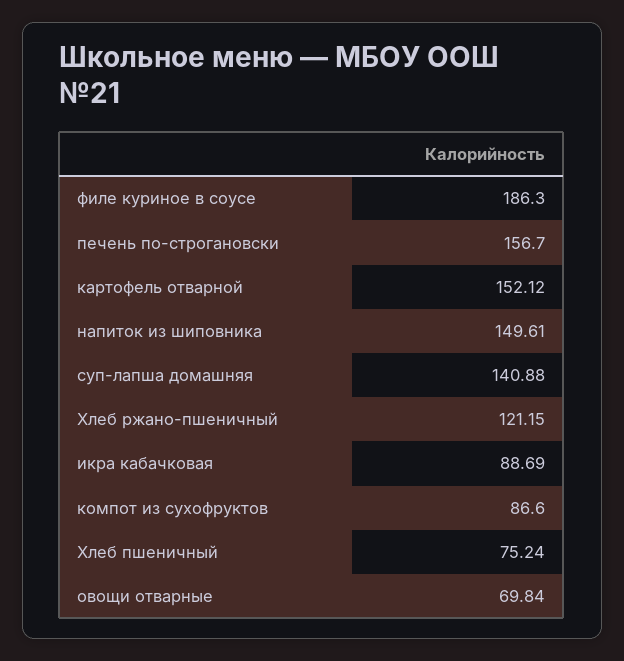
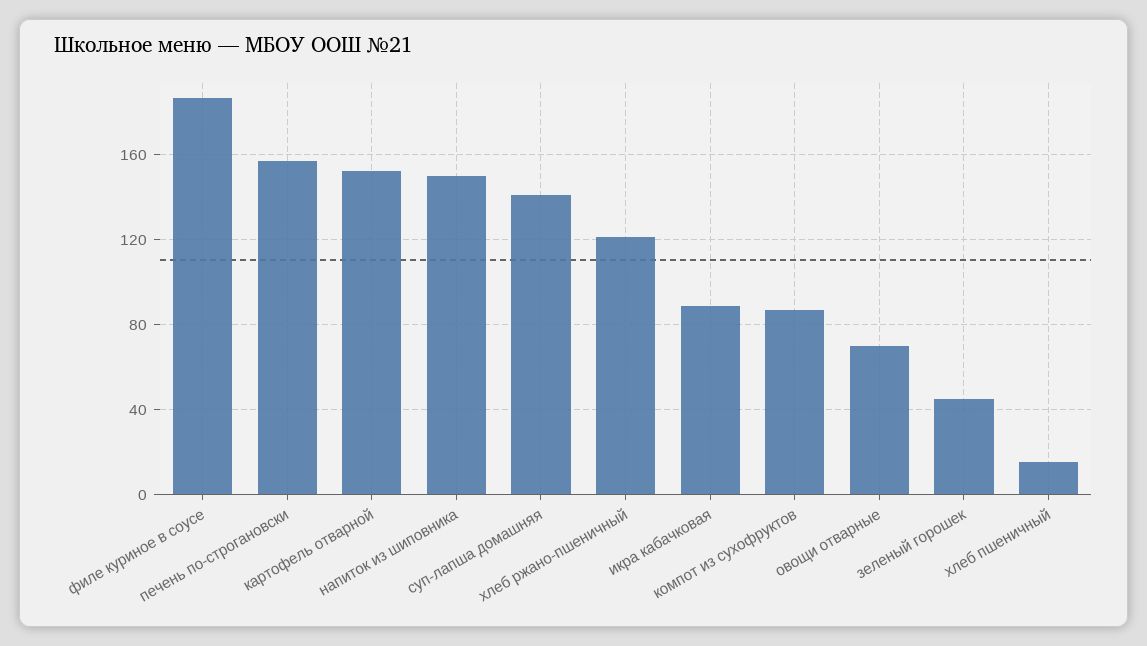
  {
    "филе куриное в соусе": 186.3,
    "печень по-строгановски": 156.7,
    "картофель отварной": 152.12,
    "напиток из шиповника": 149.61,
    "суп-лапша домашняя": 140.88,
    "Хлеб ржано-пшеничный": 121.15,
    "икра кабачковая": 88.69,
    "компот из сухофруктов": 86.6,
-   "Хлеб пшеничный": 75.24,
+   "Хлеб пшеничный": 15,
-   "овощи отварные": 69.84
+   "овощи отварные": 69.84,
+   "зеленый горошек": 45
  }

